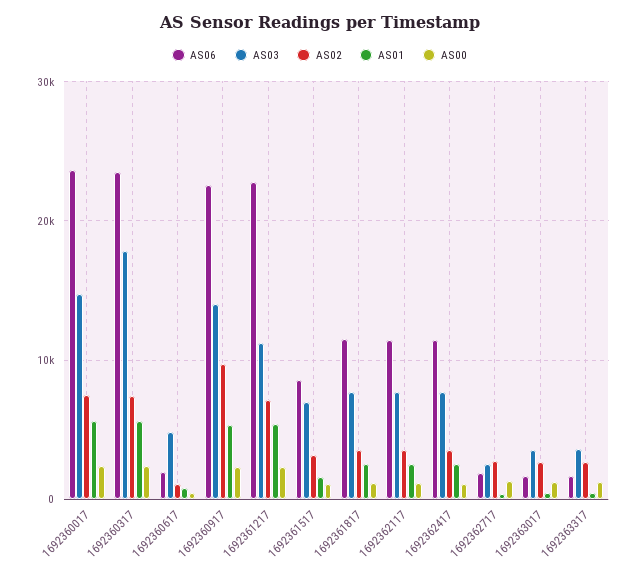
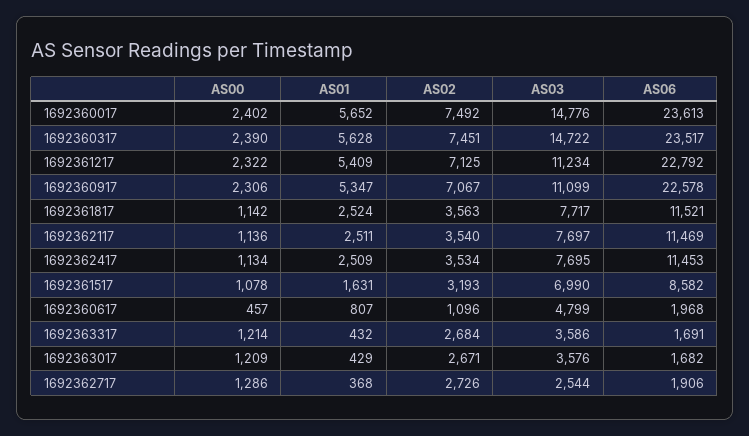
  {
    "AS06": {
      "1692360017": 23613,
      "1692360317": 23517,
      "1692360617": 1968,
      "1692360917": 22578,
      "1692361217": 22792,
      "1692361517": 8582,
      "1692361817": 11521,
      "1692362117": 11469,
      "1692362417": 11453,
      "1692362717": 1906,
      "1692363017": 1682,
      "1692363317": 1691
    },
    "AS03": {
      "1692360017": 14776,
-     "1692360317": 18000,
+     "1692360317": 14722,
      "1692360617": 4799,
-     "1692360917": 14000,
+     "1692360917": 11099,
      "1692361217": 11234,
      "1692361517": 6990,
      "1692361817": 7717,
      "1692362117": 7697,
      "1692362417": 7695,
      "1692362717": 2544,
      "1692363017": 3576,
      "1692363317": 3586
    },
    "AS02": {
      "1692360017": 7492,
      "1692360317": 7451,
      "1692360617": 1096,
-     "1692360917": 10000,
+     "1692360917": 7067,
      "1692361217": 7125,
      "1692361517": 3193,
      "1692361817": 3563,
      "1692362117": 3540,
      "1692362417": 3534,
      "1692362717": 2726,
      "1692363017": 2671,
      "1692363317": 2684
    },
    "AS01": {
      "1692360017": 5652,
      "1692360317": 5628,
      "1692360617": 807,
      "1692360917": 5347,
      "1692361217": 5409,
      "1692361517": 1631,
      "1692361817": 2524,
      "1692362117": 2511,
      "1692362417": 2509,
      "1692362717": 368,
      "1692363017": 429,
      "1692363317": 432
    },
    "AS00": {
      "1692360017": 2402,
      "1692360317": 2390,
      "1692360617": 457,
      "1692360917": 2306,
      "1692361217": 2322,
      "1692361517": 1078,
      "1692361817": 1142,
      "1692362117": 1136,
      "1692362417": 1134,
      "1692362717": 1286,
      "1692363017": 1209,
      "1692363317": 1214
    }
  }

